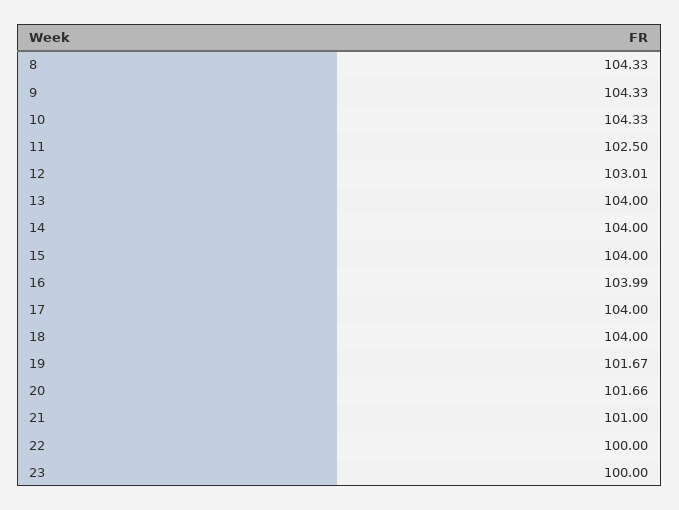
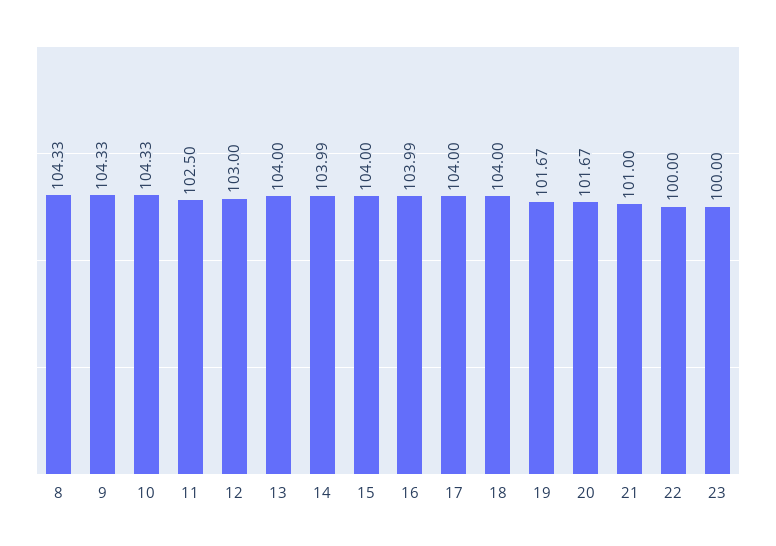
  {
    "8": 104.33,
    "9": 104.33,
    "10": 104.33,
    "11": 102.5,
-   "12": 103.01,
+   "12": 103,
    "13": 104,
-   "14": 104,
+   "14": 103.99,
    "15": 104,
    "16": 103.99,
    "17": 104,
    "18": 104,
    "19": 101.67,
-   "20": 101.66,
+   "20": 101.67,
    "21": 101,
    "22": 100,
    "23": 100
  }

